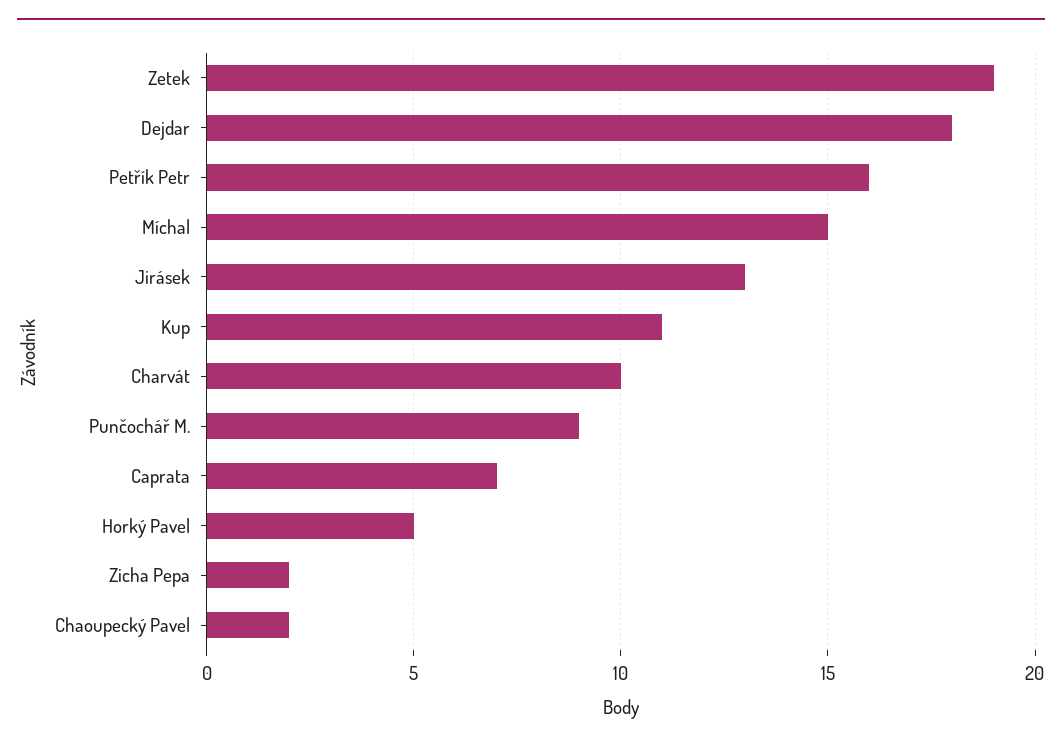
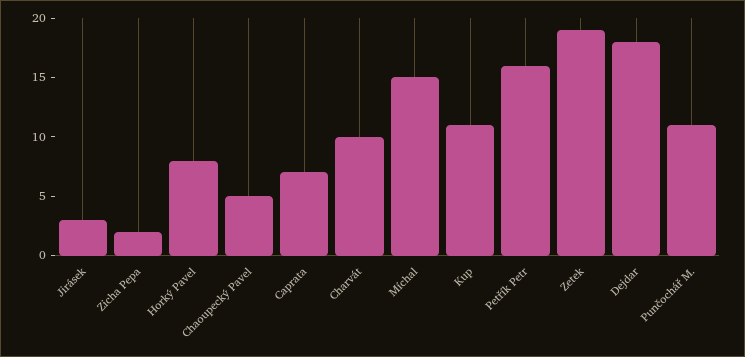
  {
    "Zetek": 19,
    "Dejdar": 18,
    "Petřík Petr": 16,
    "Míchal": 15,
-   "Jirásek": 13,
+   "Jirásek": 3,
    "Kup": 11,
    "Charvát": 10,
-   "Punčochář M.": 9,
+   "Punčochář M.": 11,
    "Caprata": 7,
-   "Horký Pavel": 5,
+   "Horký Pavel": 8,
    "Zicha Pepa": 2,
-   "Chaoupecký Pavel": 2
+   "Chaoupecký Pavel": 5
  }

